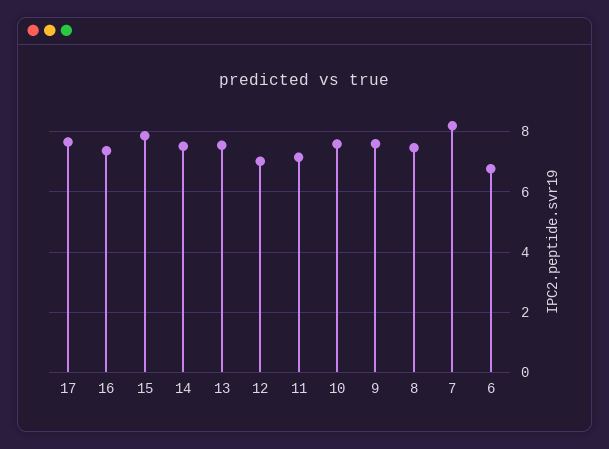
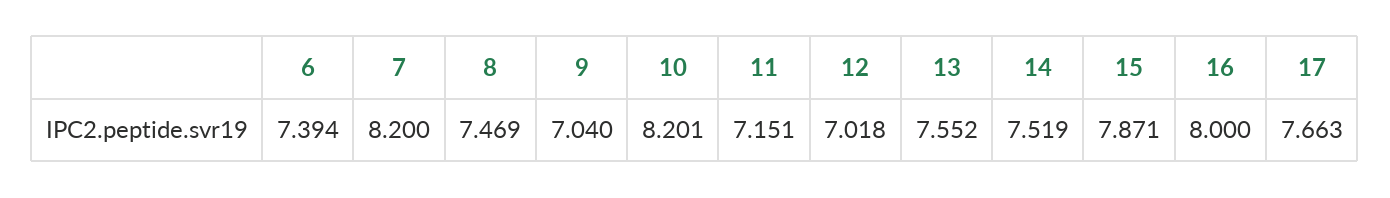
  {
    "17": 7.663,
-   "16": 7.4,
+   "16": 8,
    "15": 7.871,
    "14": 7.519,
    "13": 7.552,
    "12": 7.018,
    "11": 7.151,
-   "10": 7.6,
+   "10": 8.201,
-   "9": 7.6,
+   "9": 7.04,
    "8": 7.469,
    "7": 8.2,
-   "6": 6.8
+   "6": 7.394
  }

